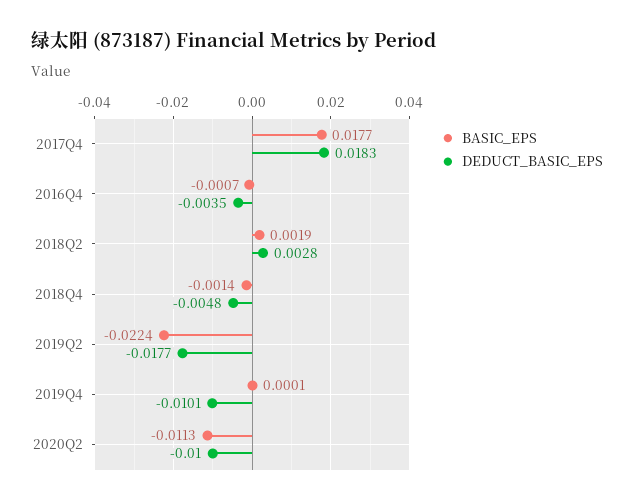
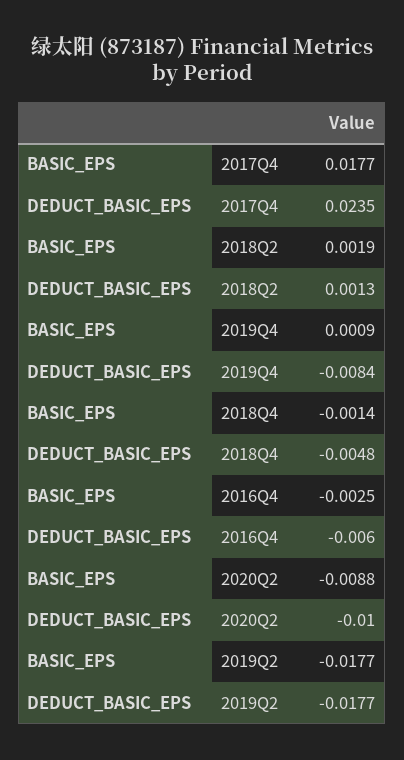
  {
    "BASIC_EPS": {
      "2017Q4": 0.0177,
-     "2016Q4": -0.0007,
+     "2016Q4": -0.0025,
      "2018Q2": 0.0019,
      "2018Q4": -0.0014,
-     "2019Q2": -0.0224,
+     "2019Q2": -0.0177,
-     "2019Q4": 0.0001,
+     "2019Q4": 0.0009,
-     "2020Q2": -0.0113
+     "2020Q2": -0.0088
    },
    "DEDUCT_BASIC_EPS": {
-     "2017Q4": 0.0183,
+     "2017Q4": 0.0235,
-     "2016Q4": -0.0035,
+     "2016Q4": -0.006,
-     "2018Q2": 0.0028,
+     "2018Q2": 0.0013,
      "2018Q4": -0.0048,
      "2019Q2": -0.0177,
-     "2019Q4": -0.0101,
+     "2019Q4": -0.0084,
      "2020Q2": -0.01
    }
  }

